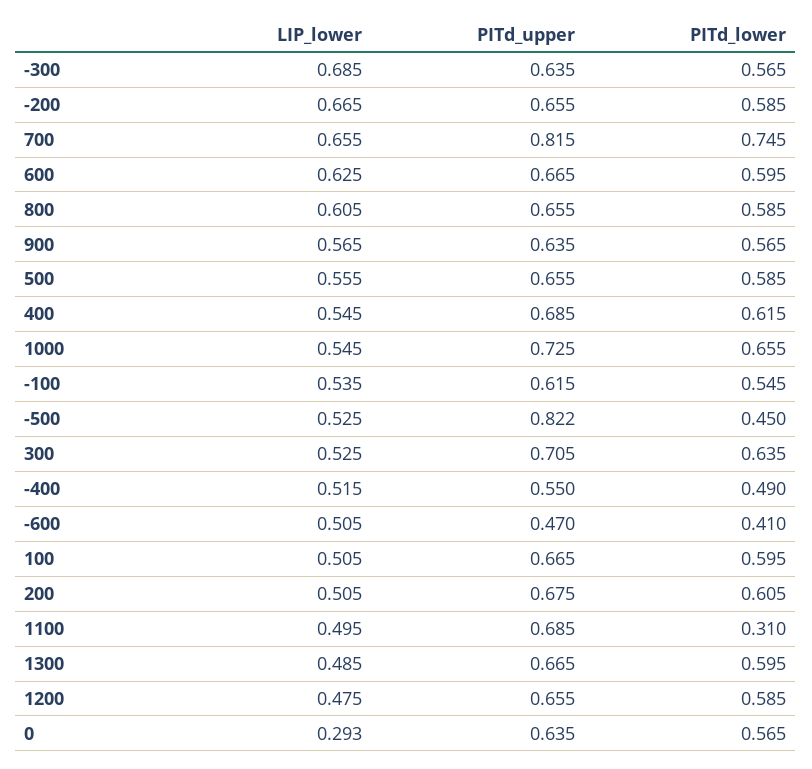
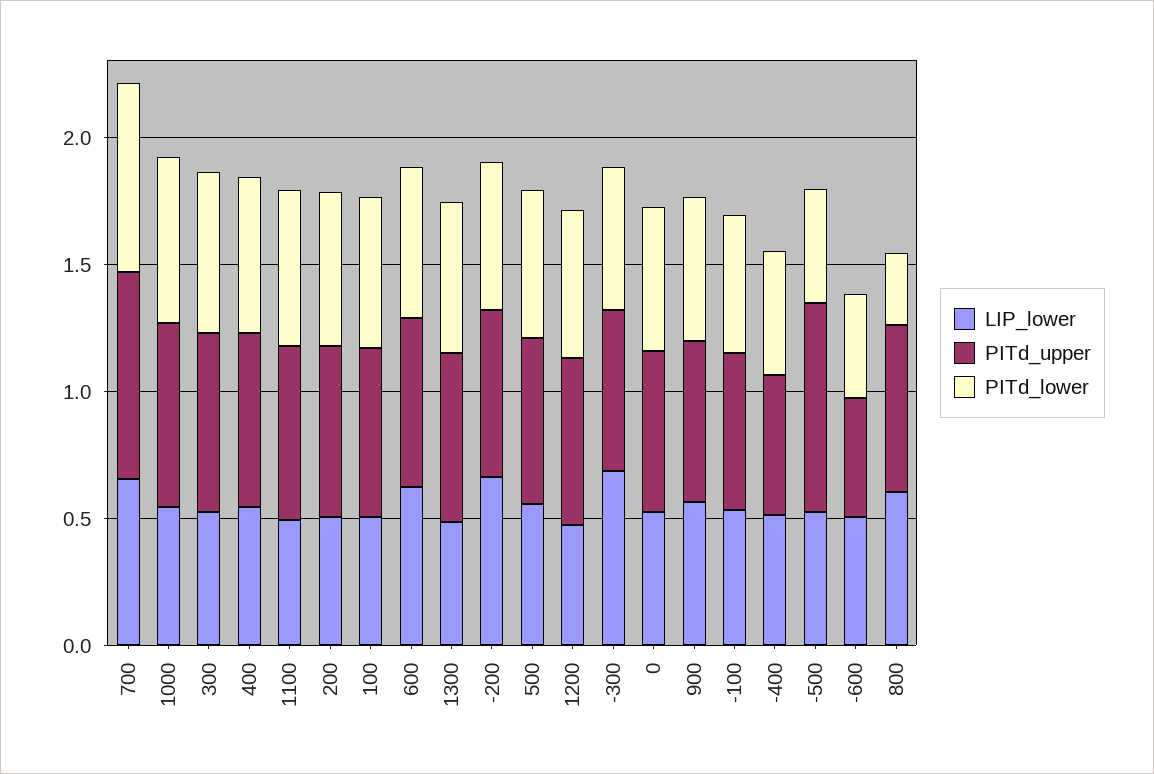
  {
    "LIP_lower": {
      "-300": 0.685,
      "-200": 0.665,
      "700": 0.655,
      "600": 0.625,
      "800": 0.605,
      "900": 0.565,
      "500": 0.555,
      "400": 0.545,
      "1000": 0.545,
      "-100": 0.535,
      "-500": 0.525,
      "300": 0.525,
      "-400": 0.515,
      "-600": 0.505,
      "100": 0.505,
      "200": 0.505,
      "1100": 0.495,
      "1300": 0.485,
      "1200": 0.475,
-     "0": 0.293
+     "0": 0.5
    },
    "PITd_upper": {
      "-300": 0.635,
      "-200": 0.655,
      "700": 0.815,
      "600": 0.665,
      "800": 0.655,
      "900": 0.635,
      "500": 0.655,
      "400": 0.685,
      "1000": 0.725,
      "-100": 0.615,
      "-500": 0.822,
      "300": 0.705,
      "-400": 0.55,
      "-600": 0.47,
      "100": 0.665,
      "200": 0.675,
      "1100": 0.685,
      "1300": 0.665,
      "1200": 0.655,
      "0": 0.635
    },
    "PITd_lower": {
      "-300": 0.565,
      "-200": 0.585,
      "700": 0.745,
      "600": 0.595,
-     "800": 0.585,
+     "800": 0.3,
      "900": 0.565,
      "500": 0.585,
      "400": 0.615,
      "1000": 0.655,
      "-100": 0.545,
      "-500": 0.45,
      "300": 0.635,
      "-400": 0.49,
      "-600": 0.41,
      "100": 0.595,
      "200": 0.605,
-     "1100": 0.31,
+     "1100": 0.6,
      "1300": 0.595,
      "1200": 0.585,
      "0": 0.565
    }
  }

